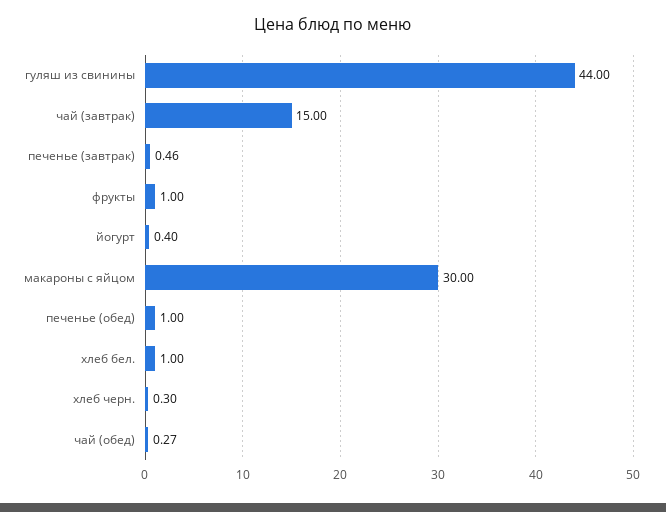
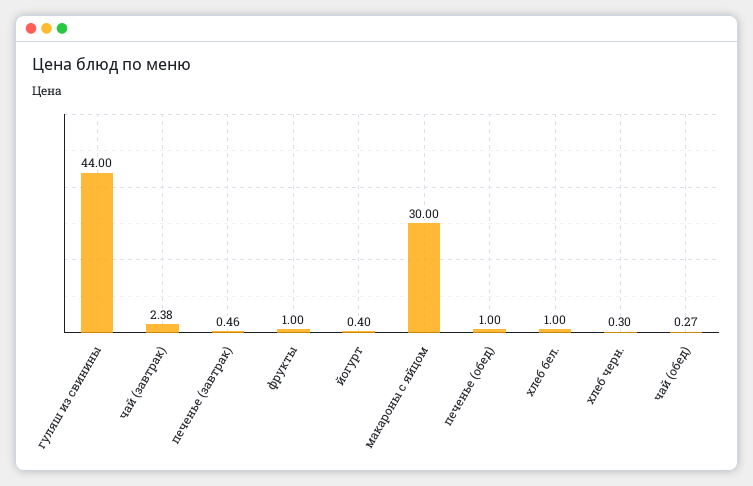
  {
    "гуляш из свинины": 44,
-   "чай (завтрак)": 15,
+   "чай (завтрак)": 2.38,
    "печенье (завтрак)": 0.46,
    "фрукты": 1,
    "йогурт": 0.4,
    "макароны с яйцом": 30,
    "печенье (обед)": 1,
    "хлеб бел.": 1,
    "хлеб черн.": 0.3,
    "чай (обед)": 0.27
  }

